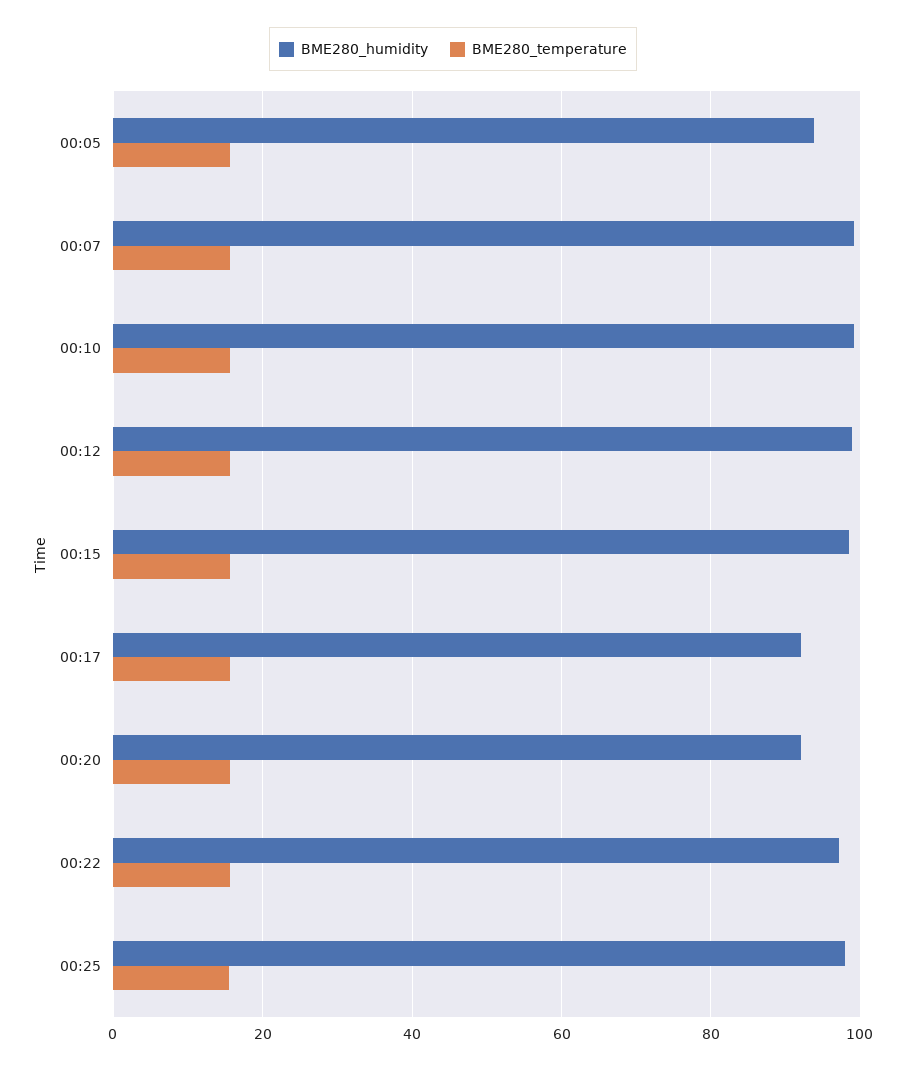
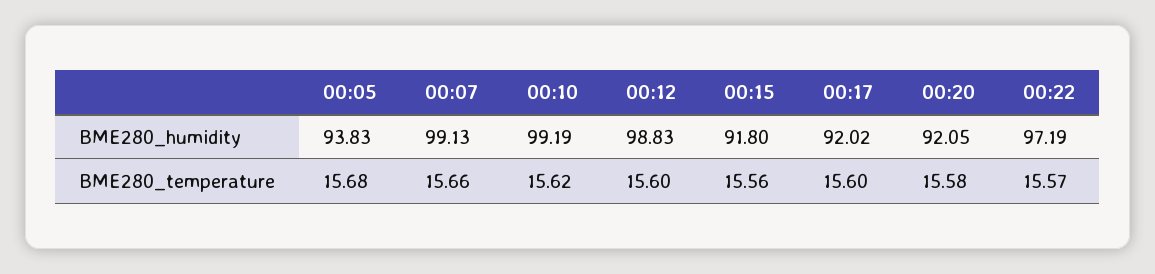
  {
    "BME280_humidity": {
      "00:05": 93.83,
      "00:07": 99.13,
      "00:10": 99.19,
      "00:12": 98.83,
-     "00:15": 98,
+     "00:15": 91.8,
      "00:17": 92.02,
      "00:20": 92.05,
-     "00:22": 97.19,
+     "00:22": 97.19
-     "00:25": 98
    },
    "BME280_temperature": {
      "00:05": 15.68,
      "00:07": 15.66,
      "00:10": 15.62,
      "00:12": 15.6,
      "00:15": 15.56,
      "00:17": 15.6,
      "00:20": 15.58,
-     "00:22": 15.57,
+     "00:22": 15.57
-     "00:25": 16
    }
  }

